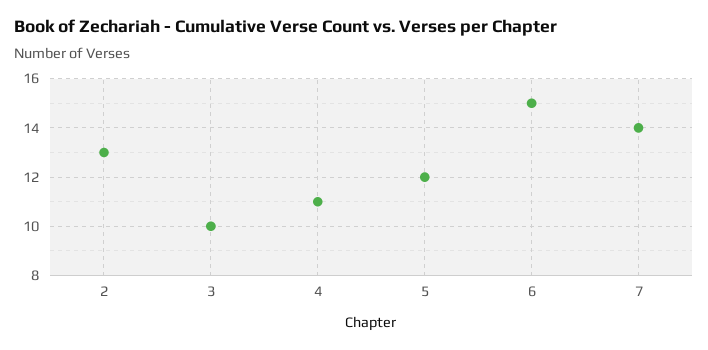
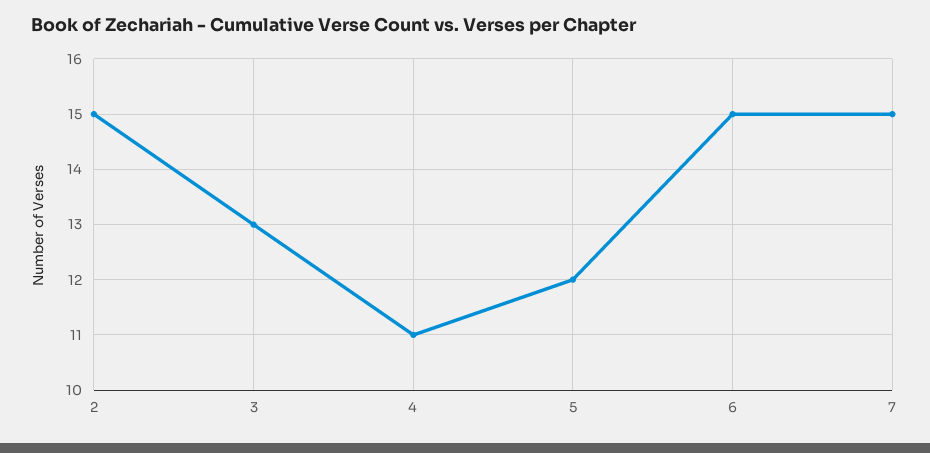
  {
-   "2": 13,
+   "2": 15,
-   "3": 10,
+   "3": 13,
    "4": 11,
    "5": 12,
    "6": 15,
-   "7": 14
+   "7": 15
  }

